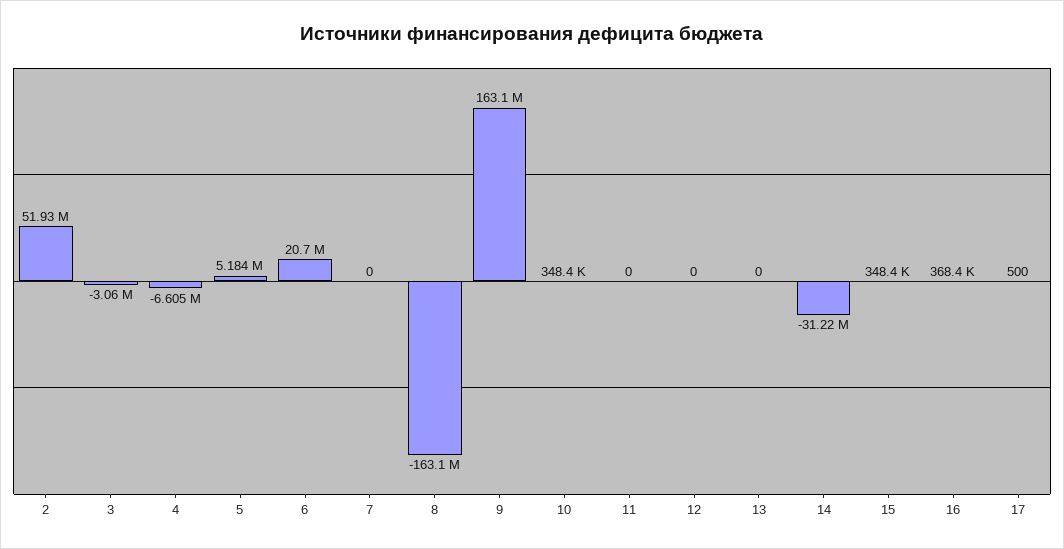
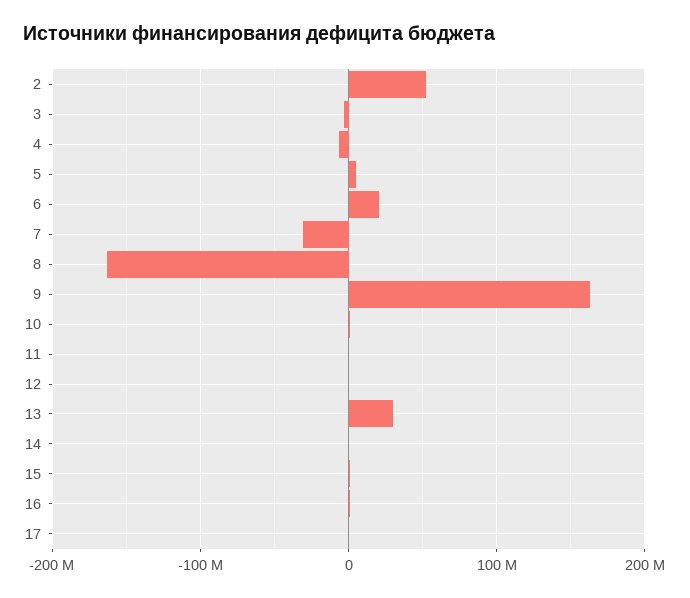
  {
    "2": 51930000,
    "3": -3060000,
    "4": -6605000,
    "5": 5184000,
    "6": 20700000,
-   "7": 0,
+   "7": -30000000,
    "8": -163100000,
    "9": 163100000,
    "10": 348400,
    "11": 0,
    "12": 0,
-   "13": 0,
+   "13": 30000000,
-   "14": -31220000,
+   "14": 0,
    "15": 348400,
    "16": 368400,
    "17": 500
  }

